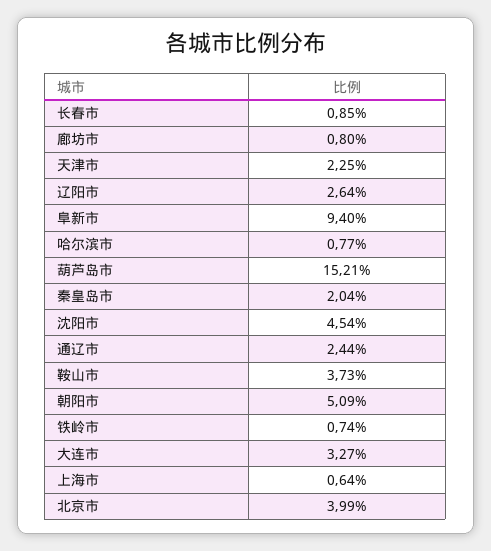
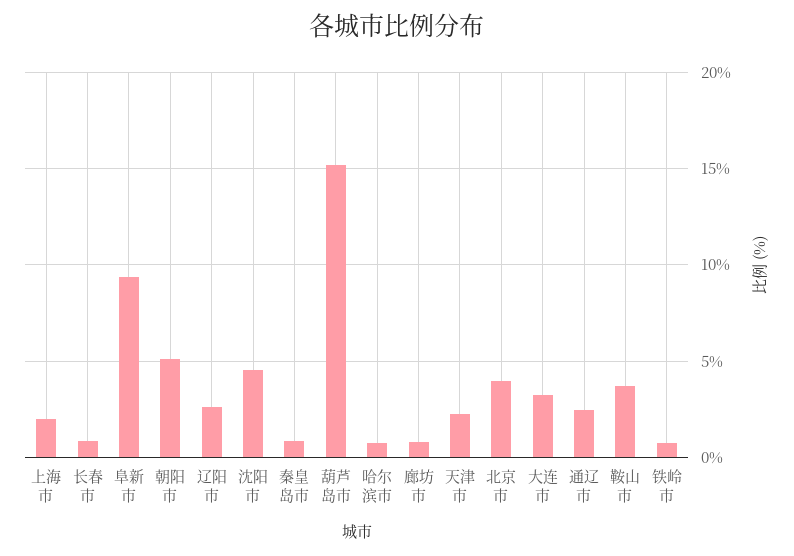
  {
    "长春市": 0.85,
    "廊坊市": 0.8,
    "天津市": 2.25,
    "辽阳市": 2.64,
    "阜新市": 9.4,
    "哈尔滨市": 0.77,
    "葫芦岛市": 15.21,
-   "秦皇岛市": 2.04,
+   "秦皇岛市": 1,
    "沈阳市": 4.54,
    "通辽市": 2.44,
    "鞍山市": 3.73,
    "朝阳市": 5.09,
    "铁岭市": 0.74,
    "大连市": 3.27,
-   "上海市": 0.64,
+   "上海市": 2,
    "北京市": 3.99
  }

